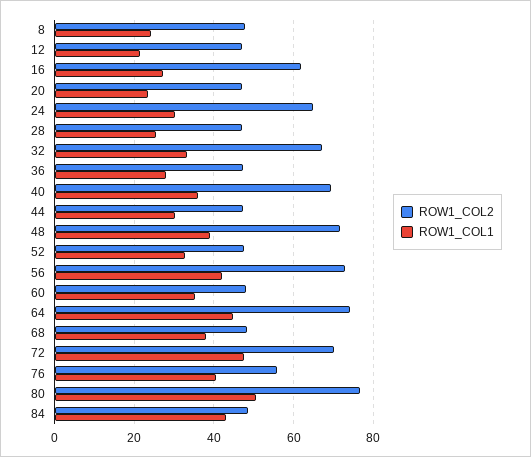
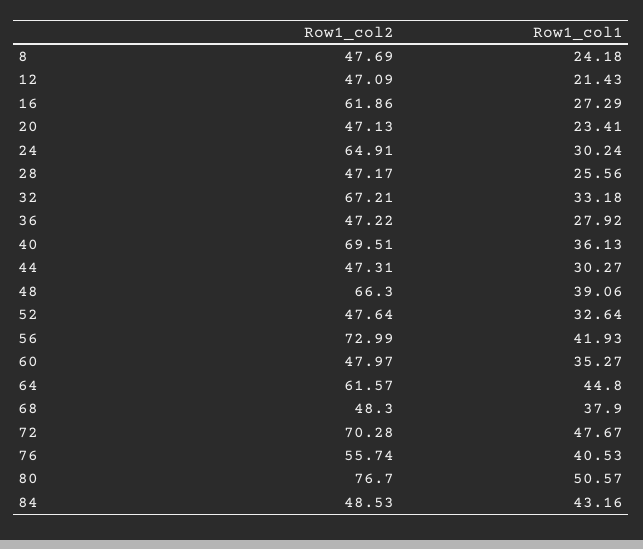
  {
    "ROW1_COL2": {
      "8": 47.69,
      "12": 47.09,
      "16": 61.86,
      "20": 47.13,
      "24": 64.91,
      "28": 47.17,
      "32": 67.21,
      "36": 47.22,
      "40": 69.51,
      "44": 47.31,
-     "48": 72,
+     "48": 66.3,
      "52": 47.64,
      "56": 72.99,
      "60": 47.97,
-     "64": 74,
+     "64": 61.57,
      "68": 48.3,
      "72": 70.28,
      "76": 55.74,
      "80": 76.7,
      "84": 48.53
    },
    "ROW1_COL1": {
      "8": 24.18,
      "12": 21.43,
      "16": 27.29,
      "20": 23.41,
      "24": 30.24,
      "28": 25.56,
      "32": 33.18,
      "36": 27.92,
      "40": 36.13,
      "44": 30.27,
      "48": 39.06,
      "52": 32.64,
      "56": 41.93,
      "60": 35.27,
      "64": 44.8,
      "68": 37.9,
      "72": 47.67,
      "76": 40.53,
      "80": 50.57,
      "84": 43.16
    }
  }

